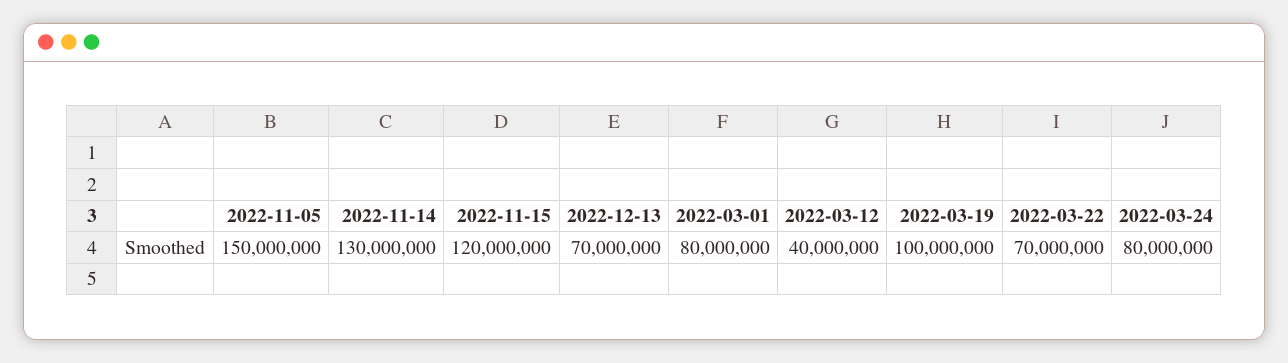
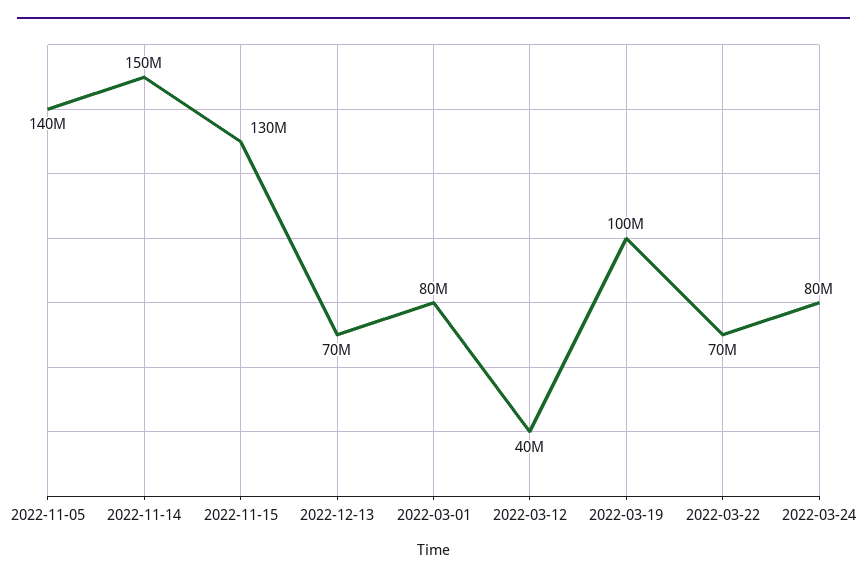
  {
-   "2022-11-05": 150000000,
+   "2022-11-05": 140000000,
-   "2022-11-14": 130000000,
+   "2022-11-14": 150000000,
-   "2022-11-15": 120000000,
+   "2022-11-15": 130000000,
    "2022-12-13": 70000000,
    "2022-03-01": 80000000,
    "2022-03-12": 40000000,
    "2022-03-19": 100000000,
    "2022-03-22": 70000000,
    "2022-03-24": 80000000
  }

